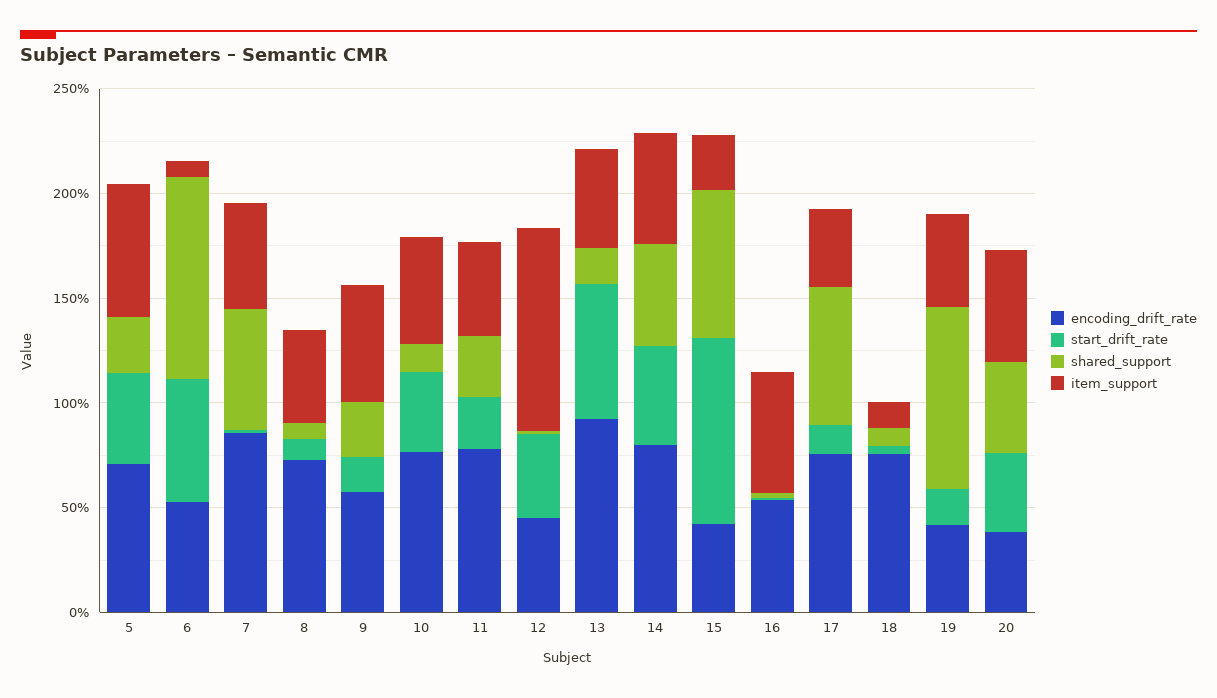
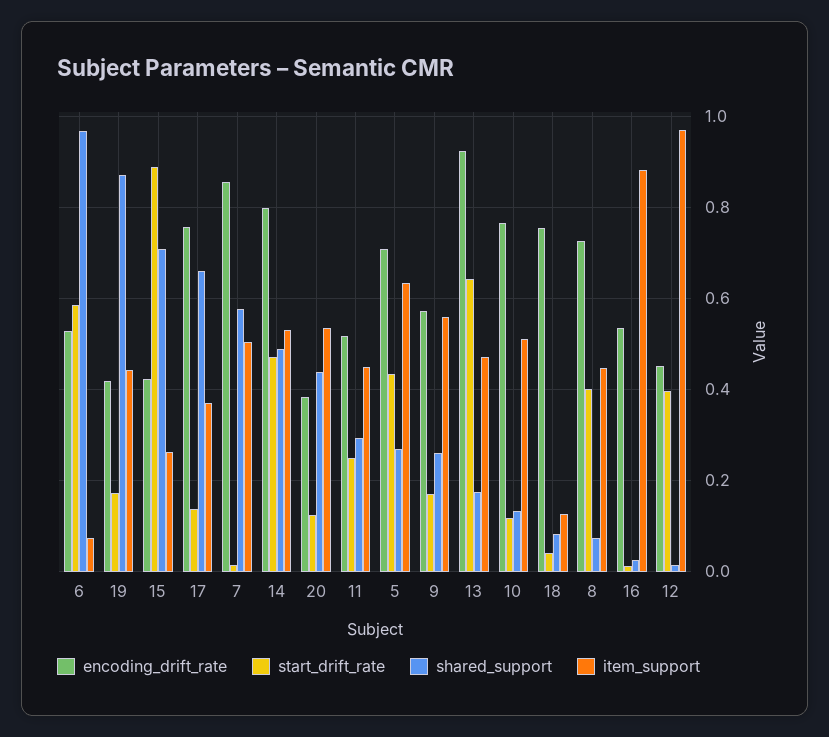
  {
    "encoding_drift_rate": {
      "5": 0.7,
      "6": 0.52,
      "7": 0.86,
      "8": 0.72,
      "9": 0.58,
      "10": 0.76,
-     "11": 0.8,
+     "11": 0.52,
      "12": 0.46,
      "13": 0.92,
      "14": 0.8,
      "15": 0.42,
      "16": 0.54,
      "17": 0.76,
      "18": 0.76,
      "19": 0.42,
      "20": 0.38
    },
    "start_drift_rate": {
      "5": 0.44,
      "6": 0.58,
      "7": 0.02,
-     "8": 0.1,
+     "8": 0.4,
      "9": 0.18,
-     "10": 0.4,
+     "10": 0.12,
      "11": 0.24,
      "12": 0.4,
      "13": 0.64,
      "14": 0.48,
      "15": 0.88,
      "16": 0.02,
      "17": 0.14,
      "18": 0.04,
      "19": 0.18,
-     "20": 0.4
+     "20": 0.12
    },
    "shared_support": {
      "5": 0.26,
      "6": 0.96,
      "7": 0.58,
      "8": 0.08,
      "9": 0.26,
      "10": 0.14,
      "11": 0.3,
      "12": 0.02,
      "13": 0.18,
      "14": 0.48,
      "15": 0.7,
      "16": 0.02,
      "17": 0.66,
      "18": 0.08,
      "19": 0.88,
      "20": 0.44
    },
    "item_support": {
      "5": 0.64,
      "6": 0.08,
      "7": 0.5,
      "8": 0.44,
      "9": 0.56,
      "10": 0.52,
      "11": 0.44,
      "12": 0.98,
      "13": 0.48,
      "14": 0.52,
      "15": 0.26,
-     "16": 0.6,
+     "16": 0.88,
      "17": 0.38,
      "18": 0.12,
      "19": 0.44,
      "20": 0.54
    }
  }

